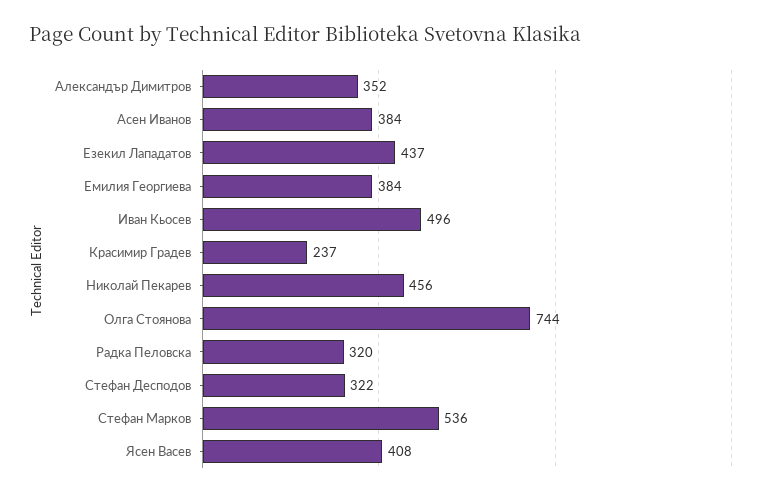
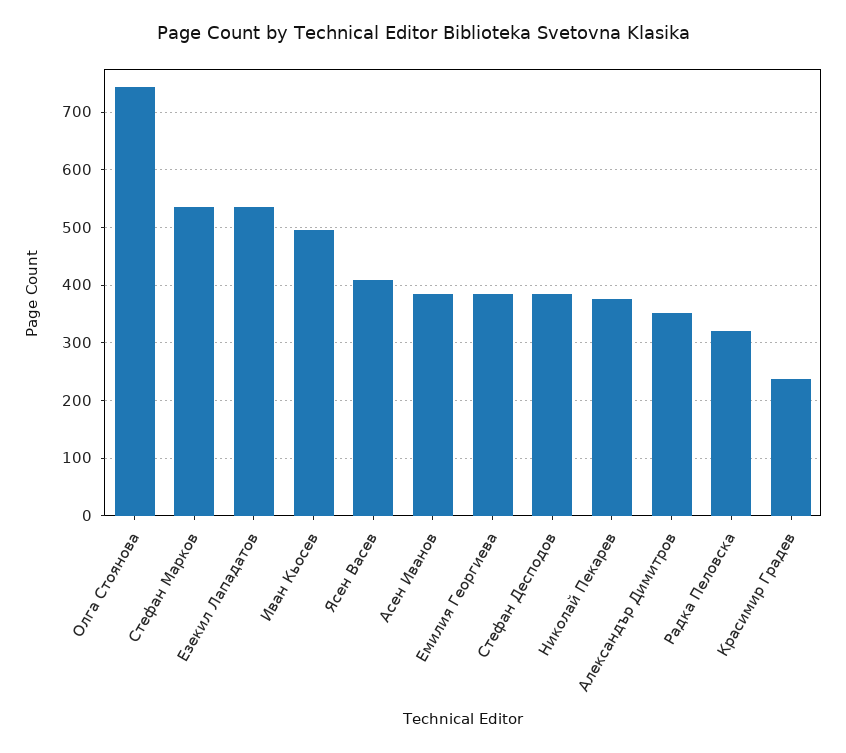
  {
    "Александър Димитров": 352,
    "Асен Иванов": 384,
-   "Езекил Лападатов": 437,
+   "Езекил Лападатов": 540,
    "Емилия Георгиева": 384,
    "Иван Кьосев": 496,
    "Красимир Градев": 237,
-   "Николай Пекарев": 456,
+   "Николай Пекарев": 380,
    "Олга Стоянова": 744,
    "Радка Пеловска": 320,
-   "Стефан Десподов": 322,
+   "Стефан Десподов": 380,
    "Стефан Марков": 536,
    "Ясен Васев": 408
  }

